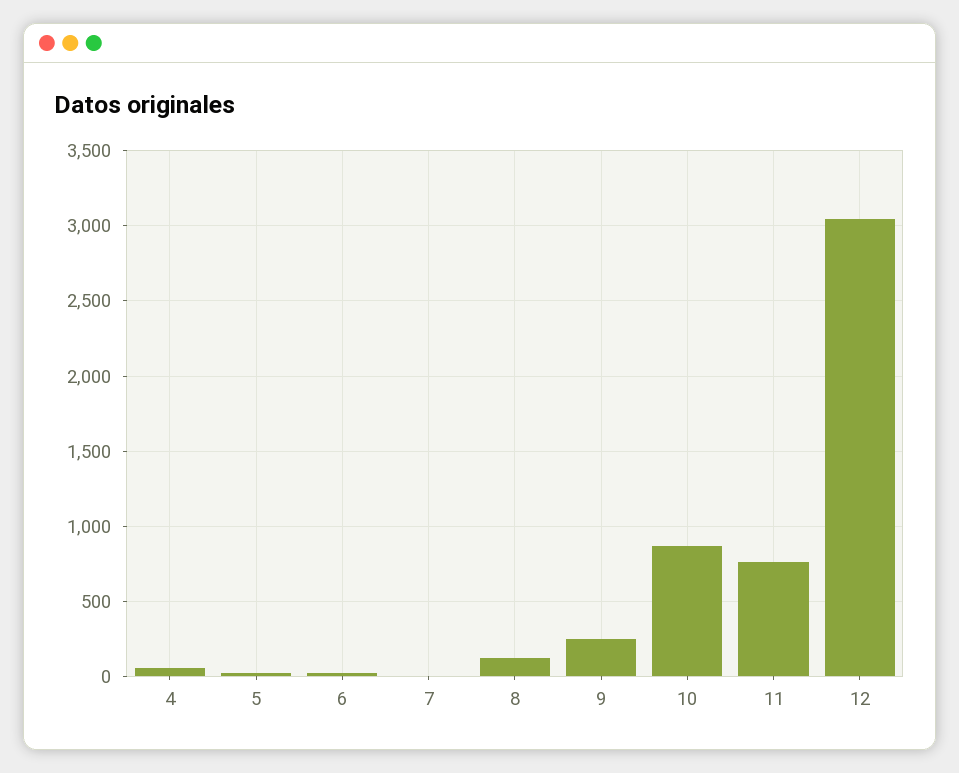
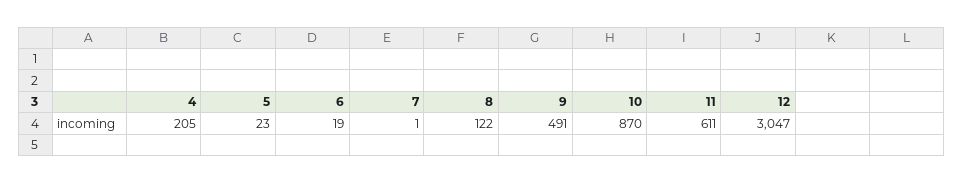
  {
-   "4": 50,
+   "4": 205,
    "5": 23,
    "6": 19,
    "7": 1,
    "8": 122,
-   "9": 250,
+   "9": 491,
    "10": 870,
-   "11": 750,
+   "11": 611,
    "12": 3047
  }

